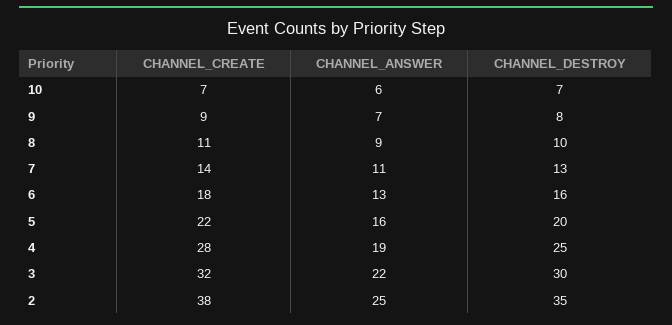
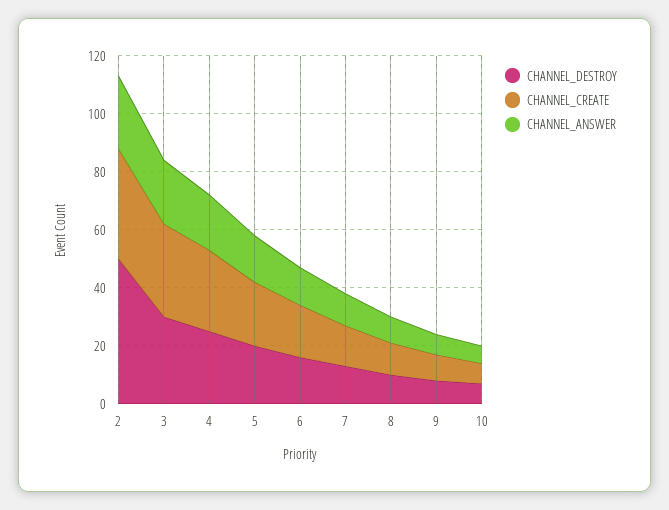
  {
    "CHANNEL_CREATE": {
      "10": 7,
      "9": 9,
      "8": 11,
      "7": 14,
      "6": 18,
      "5": 22,
      "4": 28,
      "3": 32,
      "2": 38
    },
    "CHANNEL_ANSWER": {
      "10": 6,
      "9": 7,
      "8": 9,
      "7": 11,
      "6": 13,
      "5": 16,
      "4": 19,
      "3": 22,
      "2": 25
    },
    "CHANNEL_DESTROY": {
      "10": 7,
      "9": 8,
      "8": 10,
      "7": 13,
      "6": 16,
      "5": 20,
      "4": 25,
      "3": 30,
-     "2": 35
+     "2": 50
    }
  }

